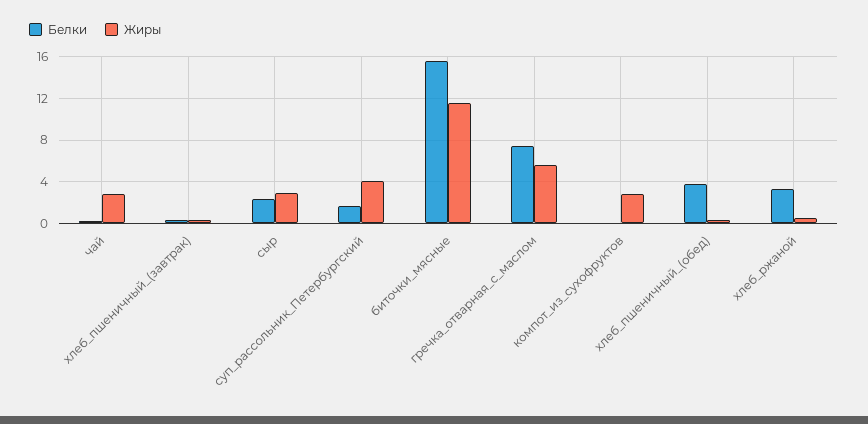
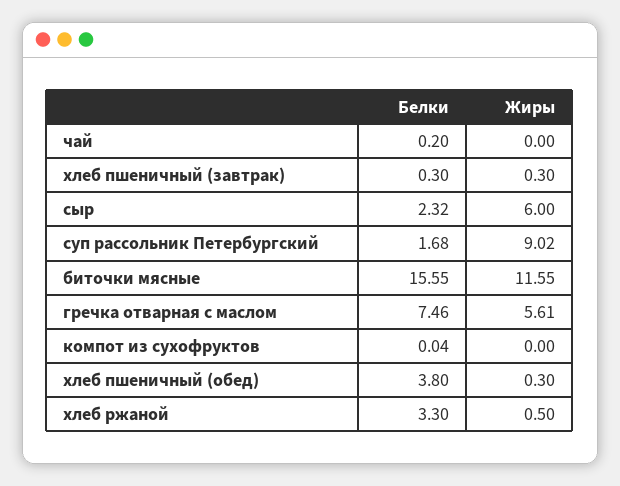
  {
    "Белки": {
      "чай": 0.2,
      "хлеб_пшеничный_(завтрак)": 0.3,
      "сыр": 2.32,
      "суп_рассольник_Петербургский": 1.68,
      "биточки_мясные": 15.55,
      "гречка_отварная_с_маслом": 7.46,
      "компот_из_сухофруктов": 0.04,
      "хлеб_пшеничный_(обед)": 3.8,
      "хлеб_ржаной": 3.3
    },
    "Жиры": {
-     "чай": 3,
+     "чай": 0,
      "хлеб_пшеничный_(завтрак)": 0.3,
-     "сыр": 3,
+     "сыр": 6,
-     "суп_рассольник_Петербургский": 4,
+     "суп_рассольник_Петербургский": 9.02,
      "биточки_мясные": 11.55,
      "гречка_отварная_с_маслом": 5.61,
-     "компот_из_сухофруктов": 3,
+     "компот_из_сухофруктов": 0,
      "хлеб_пшеничный_(обед)": 0.3,
      "хлеб_ржаной": 0.5
    }
  }

